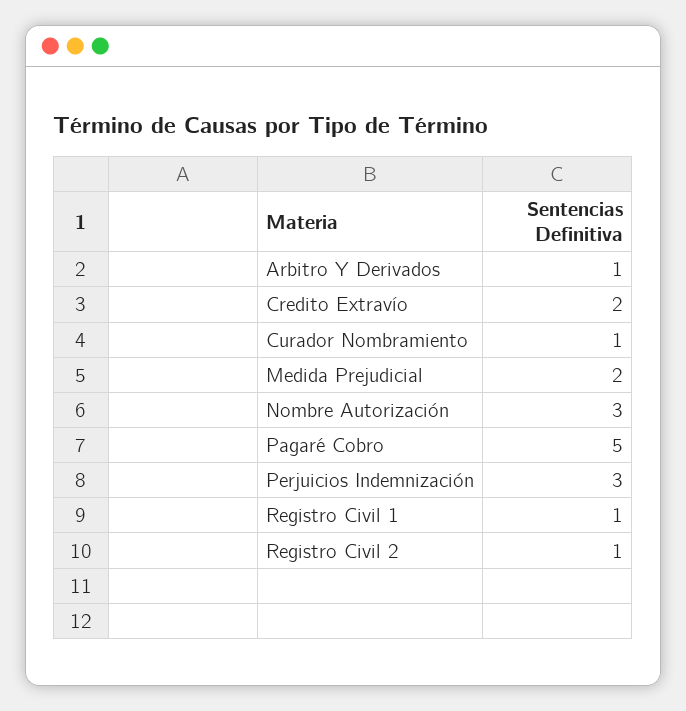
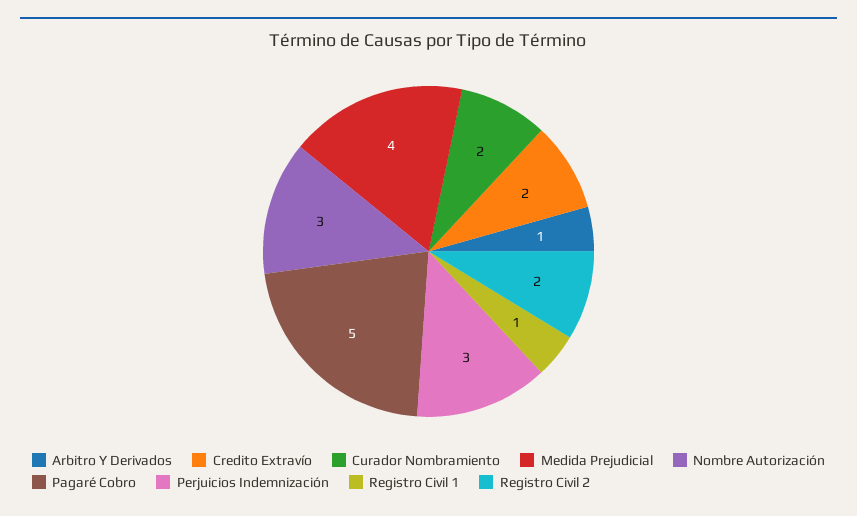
  {
    "Arbitro Y Derivados": 1,
    "Credito Extravío": 2,
-   "Curador Nombramiento": 1,
+   "Curador Nombramiento": 2,
-   "Medida Prejudicial": 2,
+   "Medida Prejudicial": 4,
    "Nombre Autorización": 3,
    "Pagaré Cobro": 5,
    "Perjuicios Indemnización": 3,
    "Registro Civil 1": 1,
-   "Registro Civil 2": 1
+   "Registro Civil 2": 2
  }

